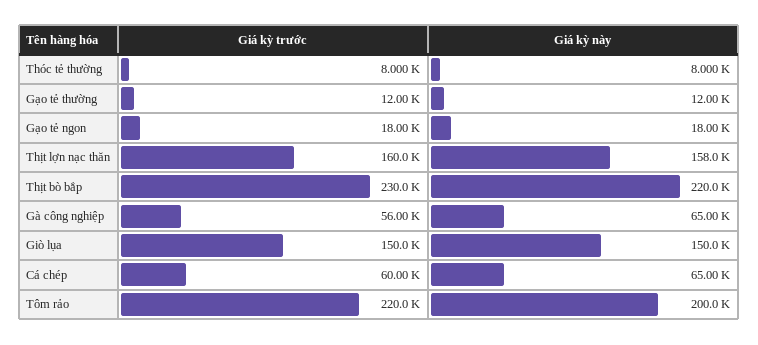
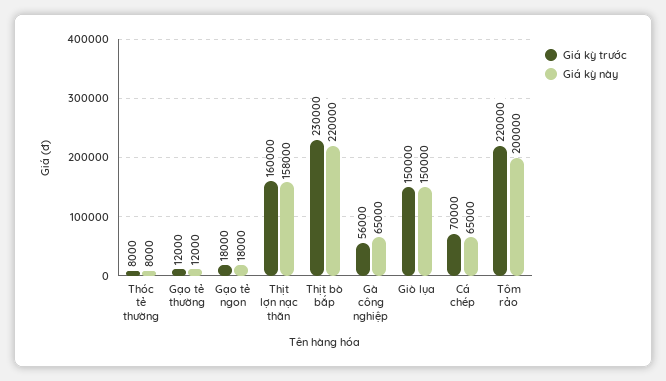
  {
    "Giá kỳ trước": {
      "Thóc tẻ thường": 8000,
      "Gạo tẻ thường": 12000,
      "Gạo tẻ ngon": 18000,
      "Thịt lợn nạc thăn": 160000,
      "Thịt bò bắp": 230000,
      "Gà công nghiệp": 56000,
      "Giò lụa": 150000,
-     "Cá chép": 60000,
+     "Cá chép": 70000,
      "Tôm rảo": 220000
    },
    "Giá kỳ này": {
      "Thóc tẻ thường": 8000,
      "Gạo tẻ thường": 12000,
      "Gạo tẻ ngon": 18000,
      "Thịt lợn nạc thăn": 158000,
      "Thịt bò bắp": 220000,
      "Gà công nghiệp": 65000,
      "Giò lụa": 150000,
      "Cá chép": 65000,
      "Tôm rảo": 200000
    }
  }

